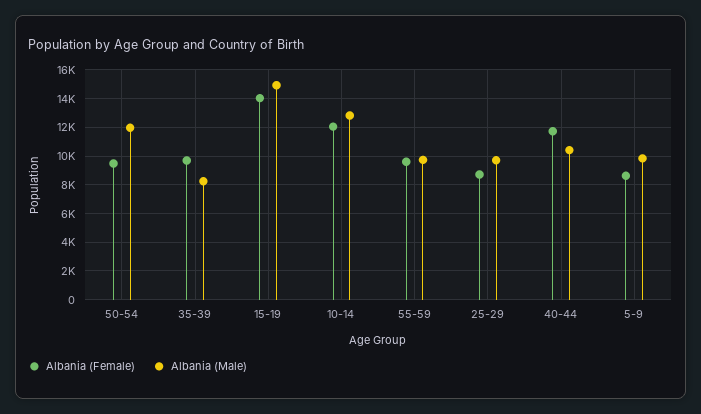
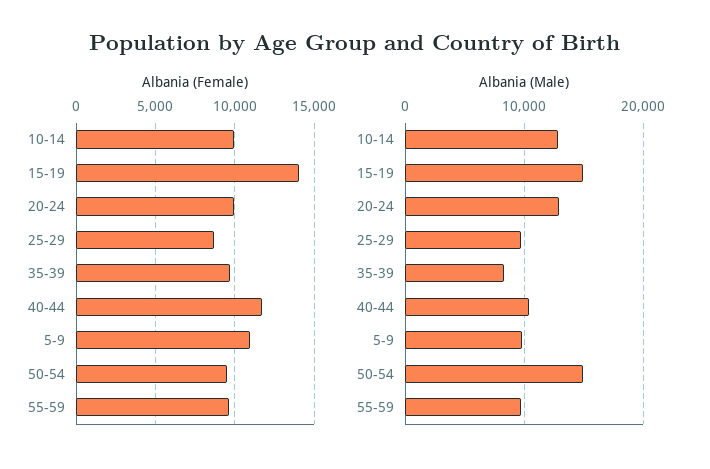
  {
    "Albania (Female)": {
      "50-54": 9500,
      "35-39": 9500,
      "15-19": 14000,
-     "10-14": 12000,
+     "10-14": 10000,
      "55-59": 9500,
      "25-29": 8500,
      "40-44": 11500,
-     "5-9": 8500
+     "5-9": 11000,
+     "20-24": 10000
    },
    "Albania (Male)": {
-     "50-54": 12000,
+     "50-54": 15000,
      "35-39": 8000,
      "15-19": 15000,
      "10-14": 13000,
      "55-59": 9500,
      "25-29": 9500,
      "40-44": 10500,
-     "5-9": 10000
+     "5-9": 10000,
+     "20-24": 13000
    }
  }

